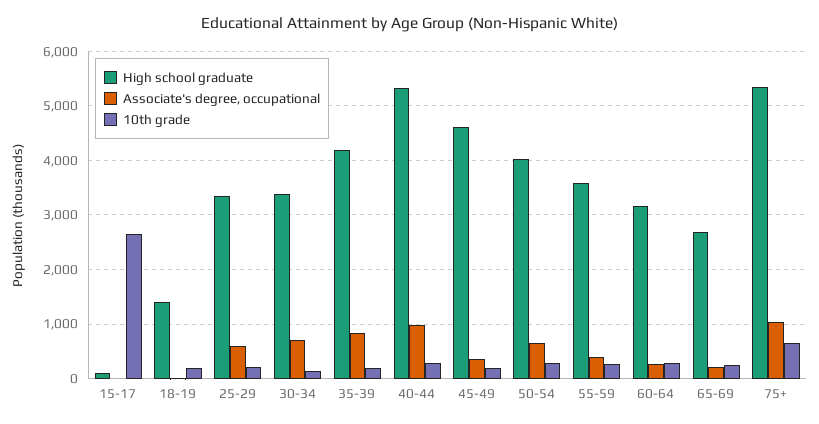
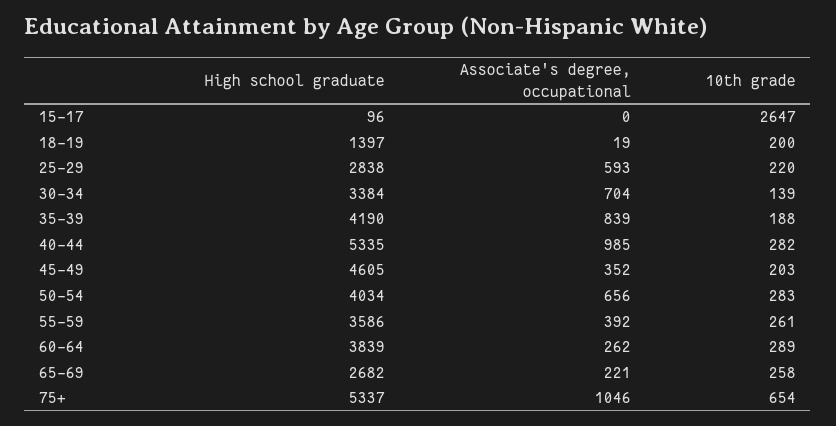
  {
    "High school graduate": {
      "15-17": 96,
      "18-19": 1397,
-     "25-29": 3400,
+     "25-29": 2838,
      "30-34": 3384,
      "35-39": 4190,
      "40-44": 5335,
      "45-49": 4605,
      "50-54": 4034,
      "55-59": 3586,
-     "60-64": 3200,
+     "60-64": 3839,
      "65-69": 2682,
      "75+": 5337
    },
    "Associate's degree, occupational": {
      "15-17": 0,
      "18-19": 19,
      "25-29": 593,
      "30-34": 704,
      "35-39": 839,
      "40-44": 985,
      "45-49": 352,
      "50-54": 656,
      "55-59": 392,
      "60-64": 262,
      "65-69": 221,
      "75+": 1046
    },
    "10th grade": {
      "15-17": 2647,
      "18-19": 200,
      "25-29": 220,
      "30-34": 139,
      "35-39": 188,
      "40-44": 282,
      "45-49": 203,
      "50-54": 283,
      "55-59": 261,
      "60-64": 289,
      "65-69": 258,
      "75+": 654
    }
  }

